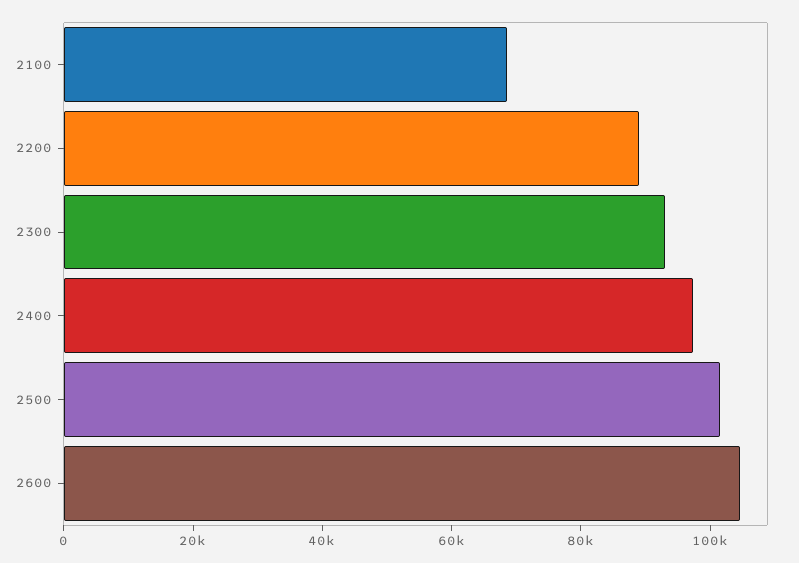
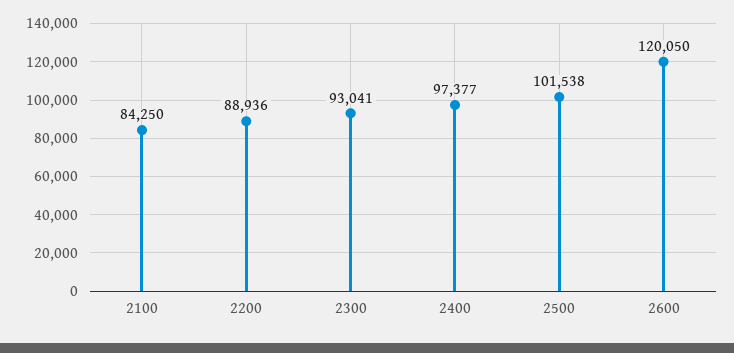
  {
-   "2100": 70000,
+   "2100": 84250,
    "2200": 88936,
    "2300": 93041,
    "2400": 97377,
    "2500": 101538,
-   "2600": 105000
+   "2600": 120050
  }

